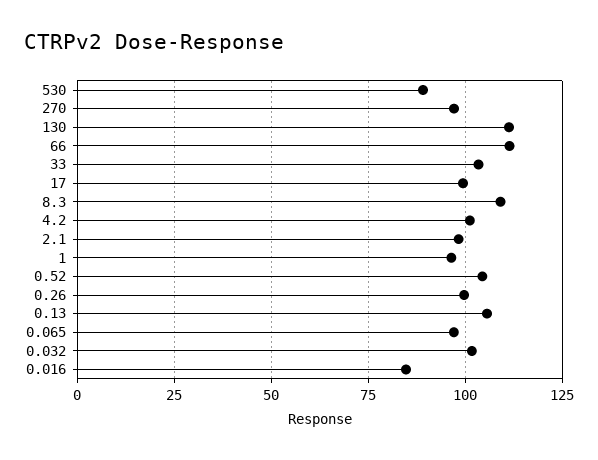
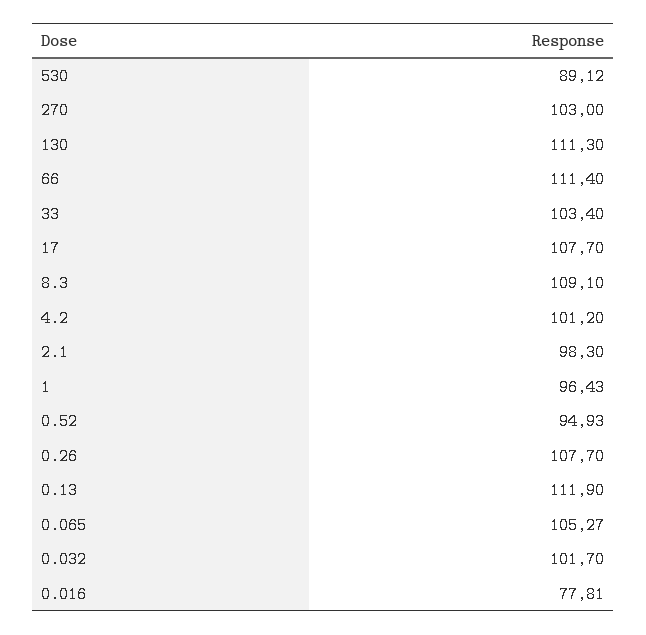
  {
    "530": 89.12,
-   "270": 97.5,
+   "270": 103,
    "130": 111.3,
    "66": 111.4,
    "33": 103.4,
-   "17": 100,
+   "17": 107.7,
    "8.3": 109.1,
    "4.2": 101.2,
    "2.1": 98.3,
    "1": 96.43,
-   "0.52": 105,
+   "0.52": 94.93,
-   "0.26": 100,
+   "0.26": 107.7,
-   "0.13": 105,
+   "0.13": 111.9,
-   "0.065": 97.5,
+   "0.065": 105.27,
    "0.032": 101.7,
-   "0.016": 85
+   "0.016": 77.81
  }

